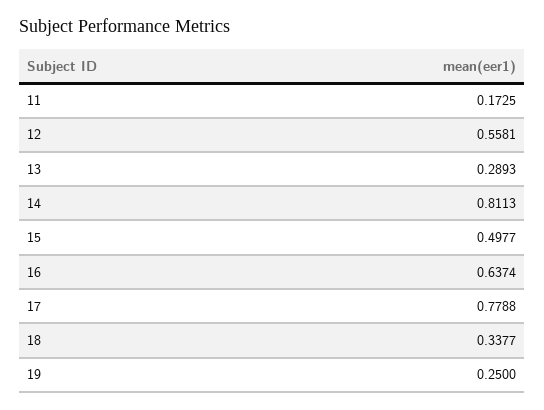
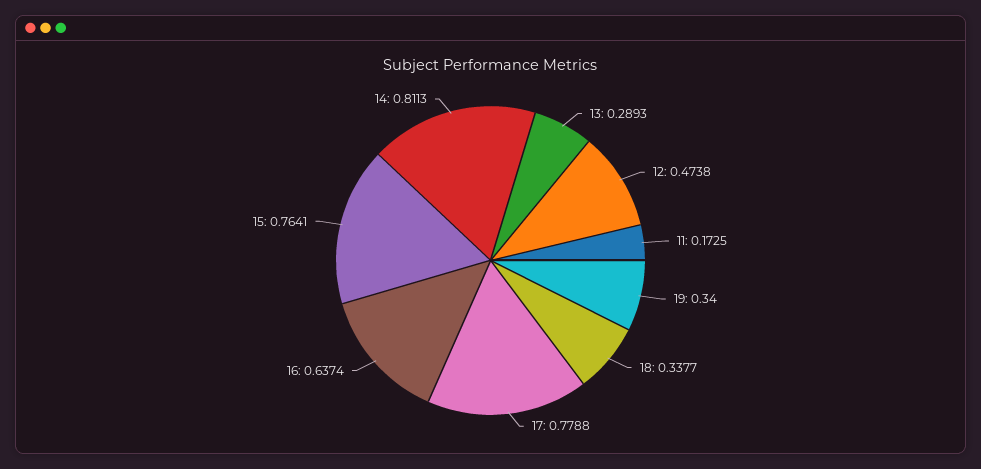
  {
    "11": 0.1725,
-   "12": 0.5581,
+   "12": 0.4738,
    "13": 0.2893,
    "14": 0.8113,
-   "15": 0.4977,
+   "15": 0.7641,
    "16": 0.6374,
    "17": 0.7788,
    "18": 0.3377,
-   "19": 0.25
+   "19": 0.34
  }

